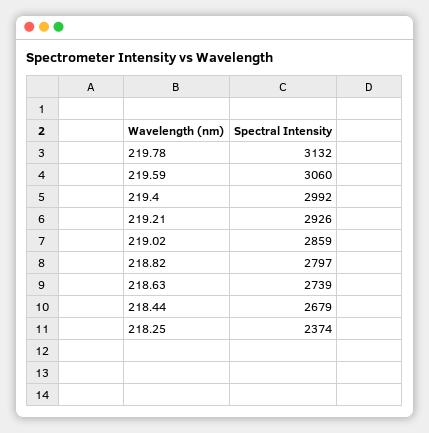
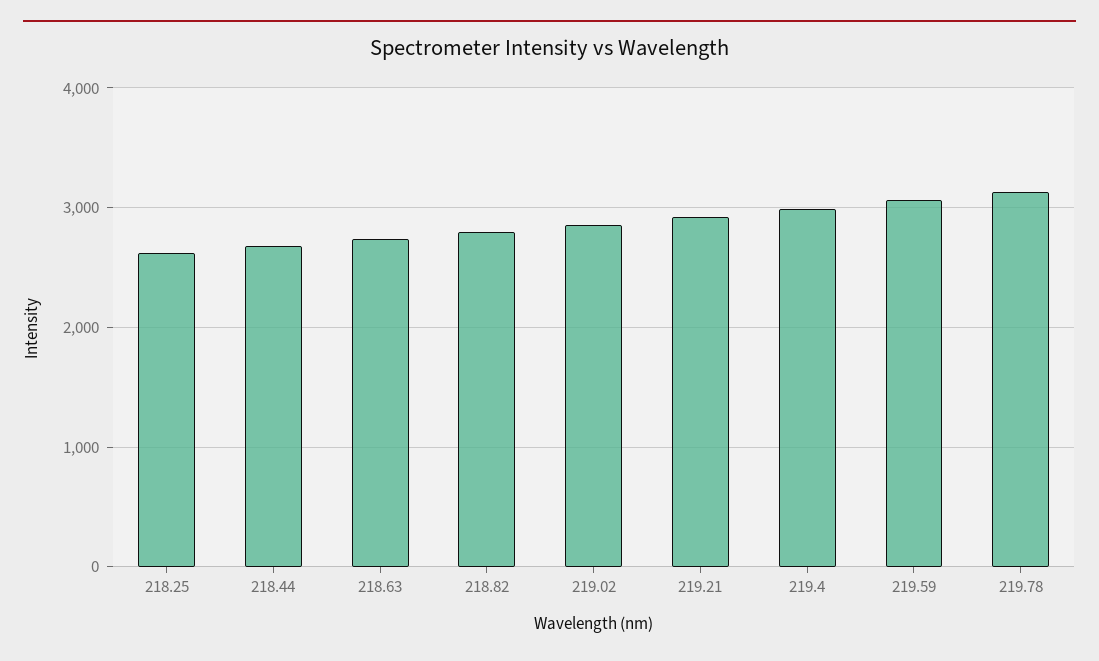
  {
    "219.78": 3132,
    "219.59": 3060,
    "219.4": 2992,
    "219.21": 2926,
    "219.02": 2859,
    "218.82": 2797,
    "218.63": 2739,
    "218.44": 2679,
-   "218.25": 2374
+   "218.25": 2600
  }

